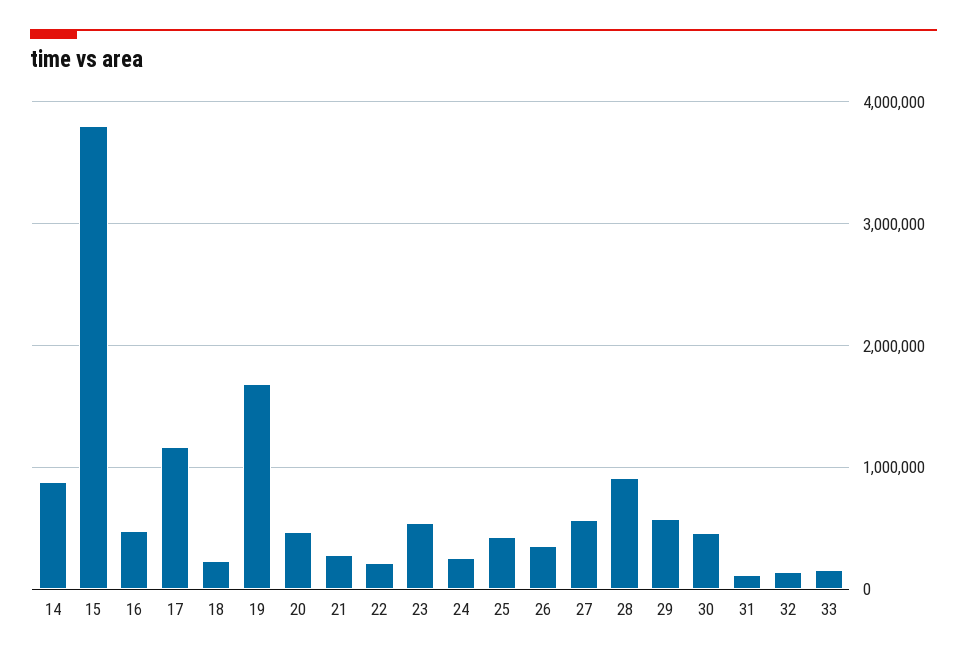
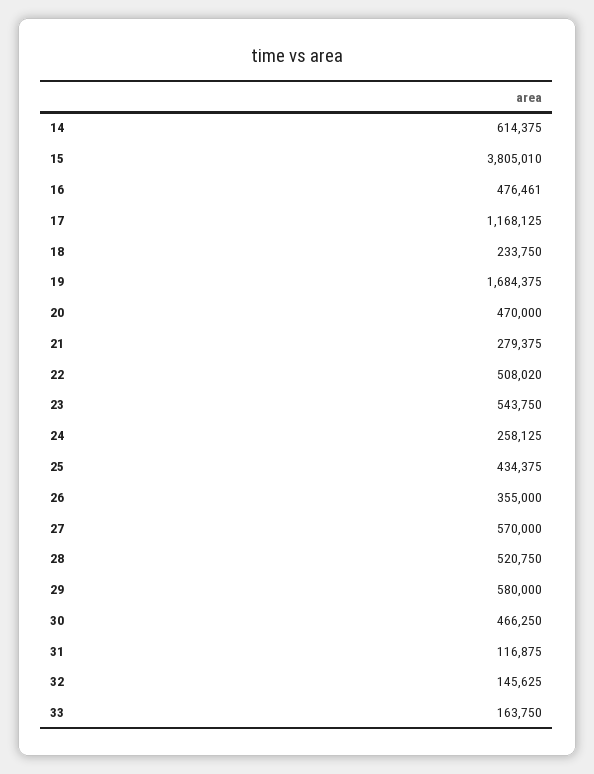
  {
-   "14": 900000,
+   "14": 614375,
    "15": 3805010,
    "16": 476461,
    "17": 1168125,
    "18": 233750,
    "19": 1684375,
    "20": 470000,
    "21": 279375,
-   "22": 200000,
+   "22": 508020,
    "23": 543750,
    "24": 258125,
    "25": 434375,
    "26": 355000,
    "27": 570000,
-   "28": 900000,
+   "28": 520750,
    "29": 580000,
    "30": 466250,
    "31": 116875,
    "32": 145625,
    "33": 163750
  }

